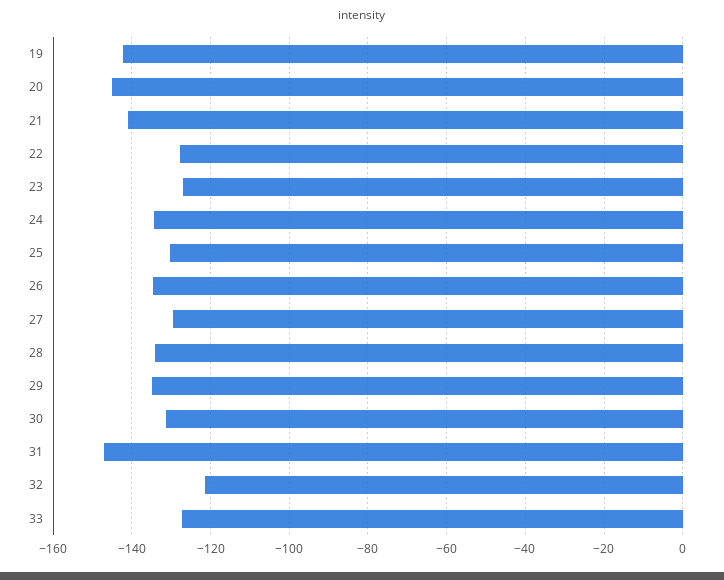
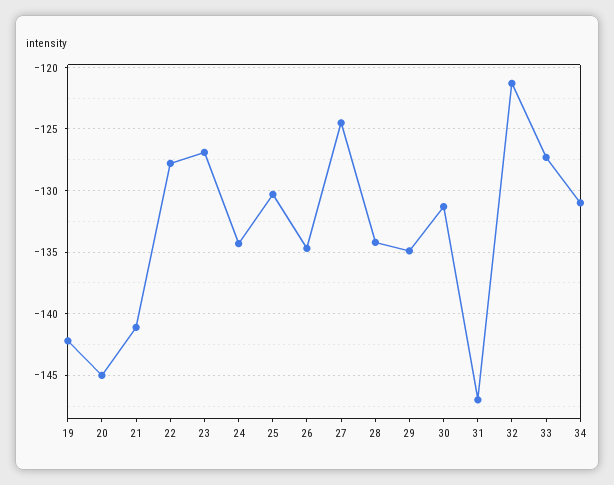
  {
    "19": -142,
    "20": -145,
    "21": -141,
    "22": -128,
    "23": -127,
    "24": -134.5,
    "25": -130.5,
    "26": -134.5,
-   "27": -130,
+   "27": -124.5,
    "28": -134,
    "29": -135,
    "30": -131.5,
    "31": -147,
    "32": -121.5,
-   "33": -127.5
+   "33": -127.5,
+   "34": -131
  }

